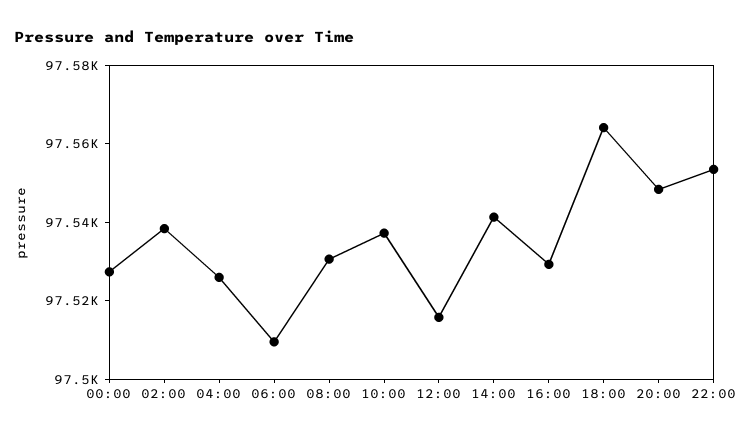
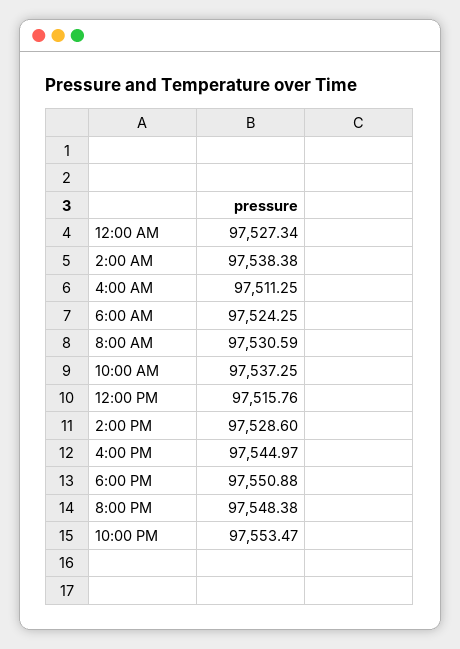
  {
    "00:00": 97527.34,
    "02:00": 97538.38,
-   "04:00": 97525,
+   "04:00": 97511.25,
-   "06:00": 97510,
+   "06:00": 97524.25,
    "08:00": 97530.59,
    "10:00": 97537.25,
    "12:00": 97515.76,
-   "14:00": 97540,
+   "14:00": 97528.6,
-   "16:00": 97530,
+   "16:00": 97544.97,
-   "18:00": 97565,
+   "18:00": 97550.88,
    "20:00": 97548.38,
    "22:00": 97553.47
  }

